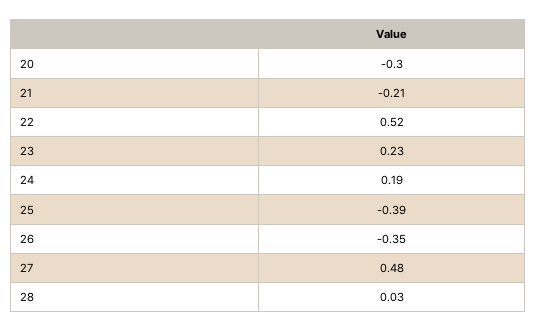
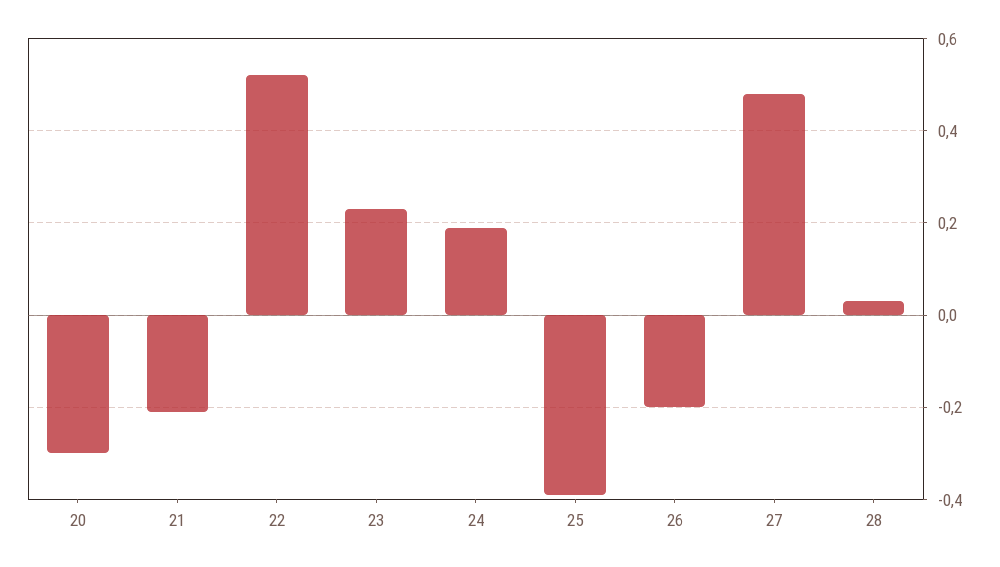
  {
    "20": -0.3,
    "21": -0.21,
    "22": 0.52,
    "23": 0.23,
    "24": 0.19,
    "25": -0.39,
-   "26": -0.35,
+   "26": -0.2,
    "27": 0.48,
    "28": 0.03
  }

